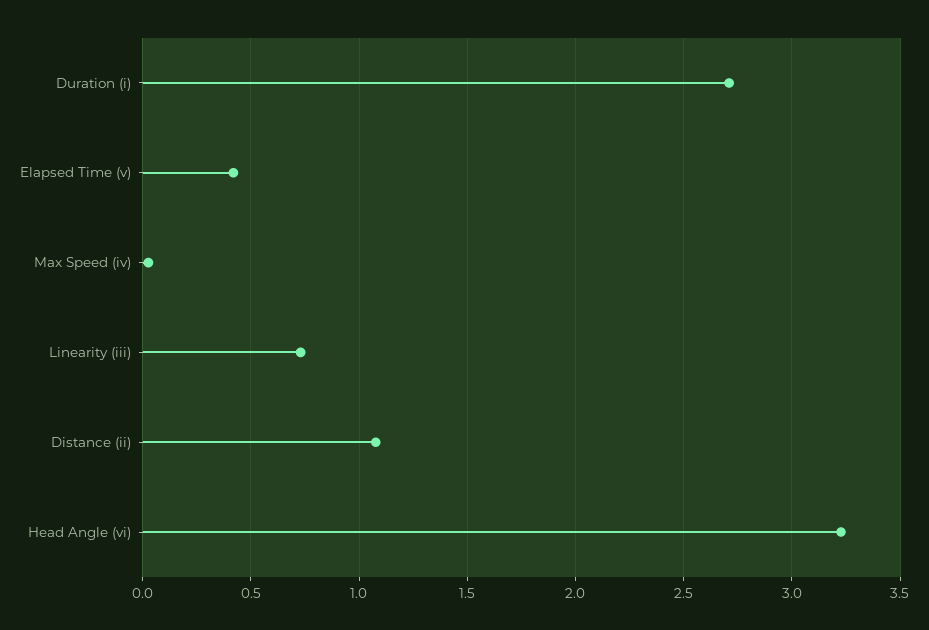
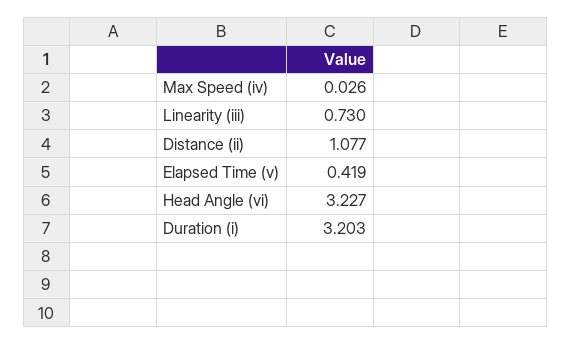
  {
-   "Duration (i)": 2.7,
+   "Duration (i)": 3.203,
    "Elapsed Time (v)": 0.419,
    "Max Speed (iv)": 0.026,
    "Linearity (iii)": 0.73,
    "Distance (ii)": 1.077,
    "Head Angle (vi)": 3.227
  }

